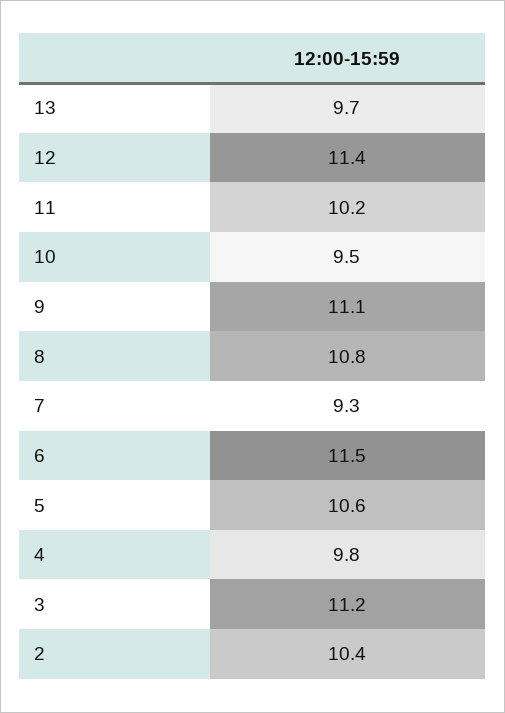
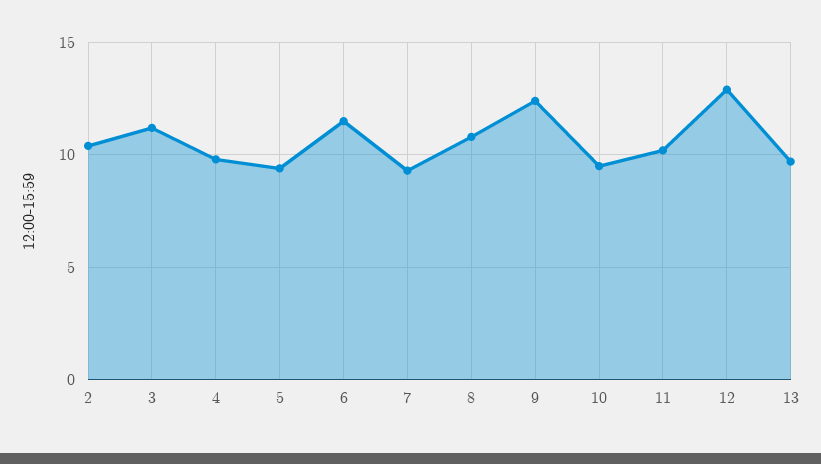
  {
    "13": 9.7,
-   "12": 11.4,
+   "12": 13,
    "11": 10.2,
    "10": 9.5,
-   "9": 11.1,
+   "9": 12.5,
    "8": 10.8,
    "7": 9.3,
    "6": 11.5,
-   "5": 10.6,
+   "5": 9.5,
    "4": 9.8,
    "3": 11.2,
    "2": 10.4
  }

